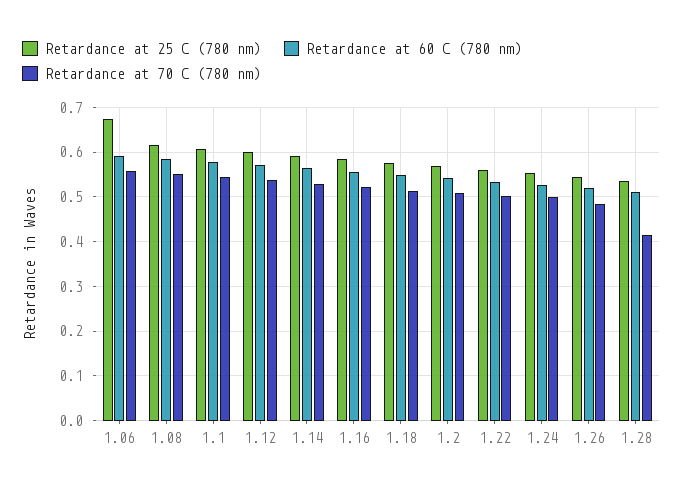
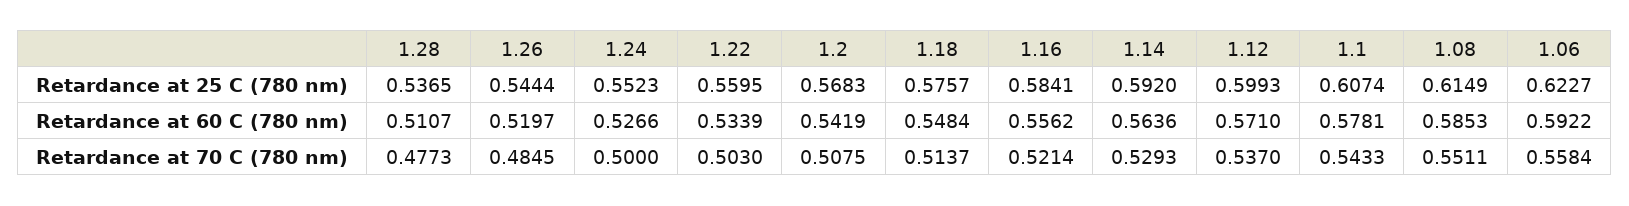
  {
    "Retardance at 25 C (780 nm)": {
-     "1.06": 0.68,
+     "1.06": 0.6227,
      "1.08": 0.6149,
      "1.1": 0.6074,
      "1.12": 0.5993,
      "1.14": 0.592,
      "1.16": 0.5841,
      "1.18": 0.5757,
      "1.2": 0.5683,
      "1.22": 0.5595,
      "1.24": 0.5523,
      "1.26": 0.5444,
      "1.28": 0.5365
    },
    "Retardance at 60 C (780 nm)": {
      "1.06": 0.5922,
      "1.08": 0.5853,
      "1.1": 0.5781,
      "1.12": 0.571,
      "1.14": 0.5636,
      "1.16": 0.5562,
      "1.18": 0.5484,
      "1.2": 0.5419,
      "1.22": 0.5339,
      "1.24": 0.5266,
      "1.26": 0.5197,
      "1.28": 0.5107
    },
    "Retardance at 70 C (780 nm)": {
      "1.06": 0.5584,
      "1.08": 0.5511,
      "1.1": 0.5433,
      "1.12": 0.537,
      "1.14": 0.5293,
      "1.16": 0.5214,
      "1.18": 0.5137,
      "1.2": 0.5075,
      "1.22": 0.503,
      "1.24": 0.5,
      "1.26": 0.4845,
-     "1.28": 0.42
+     "1.28": 0.4773
    }
  }

